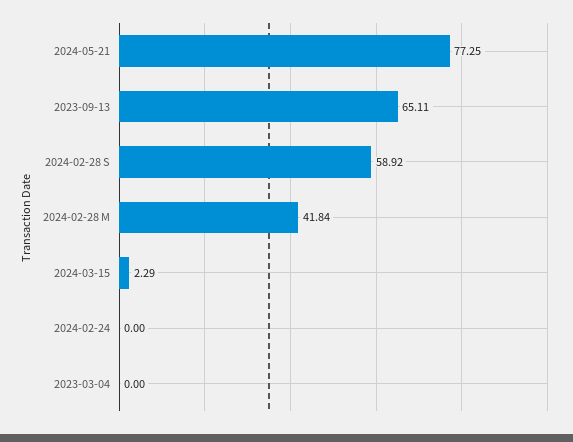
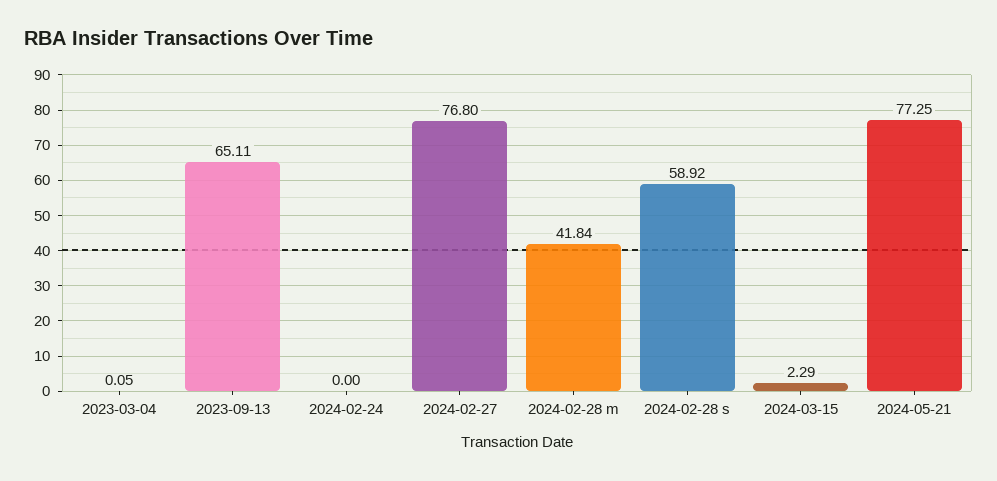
  {
    "2024-05-21": 77.25,
    "2023-09-13": 65.11,
    "2024-02-28 S": 58.92,
    "2024-02-28 M": 41.84,
    "2024-03-15": 2.29,
    "2024-02-24": 0,
-   "2023-03-04": 0
+   "2023-03-04": 0.05,
+   "2024-02-27": 76.8
  }

